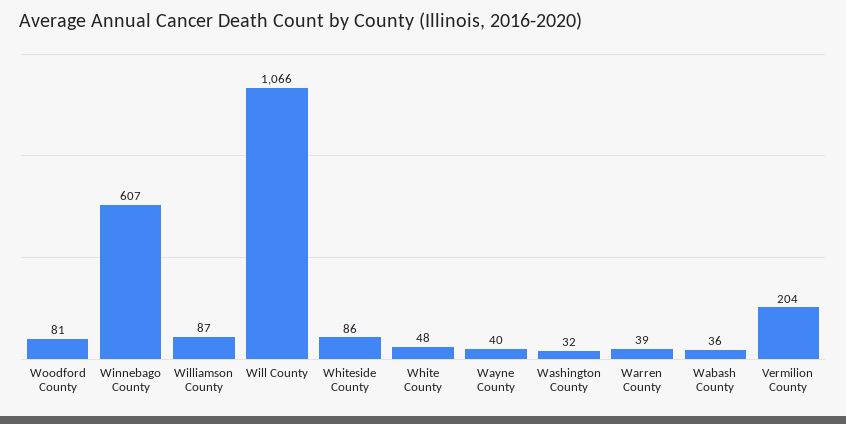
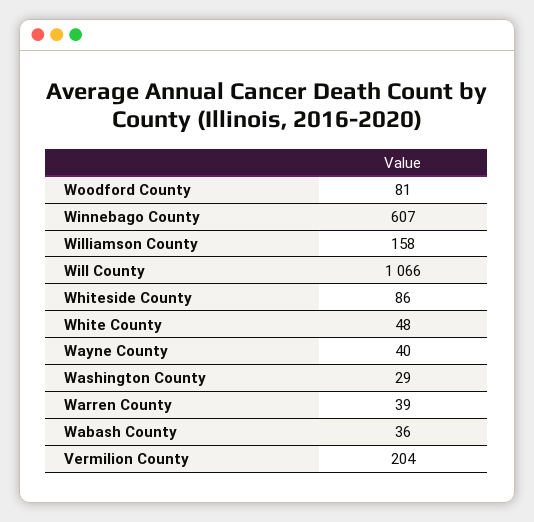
  {
    "Woodford County": 81,
    "Winnebago County": 607,
-   "Williamson County": 87,
+   "Williamson County": 158,
    "Will County": 1066,
    "Whiteside County": 86,
    "White County": 48,
    "Wayne County": 40,
-   "Washington County": 32,
+   "Washington County": 29,
    "Warren County": 39,
    "Wabash County": 36,
    "Vermilion County": 204
  }

